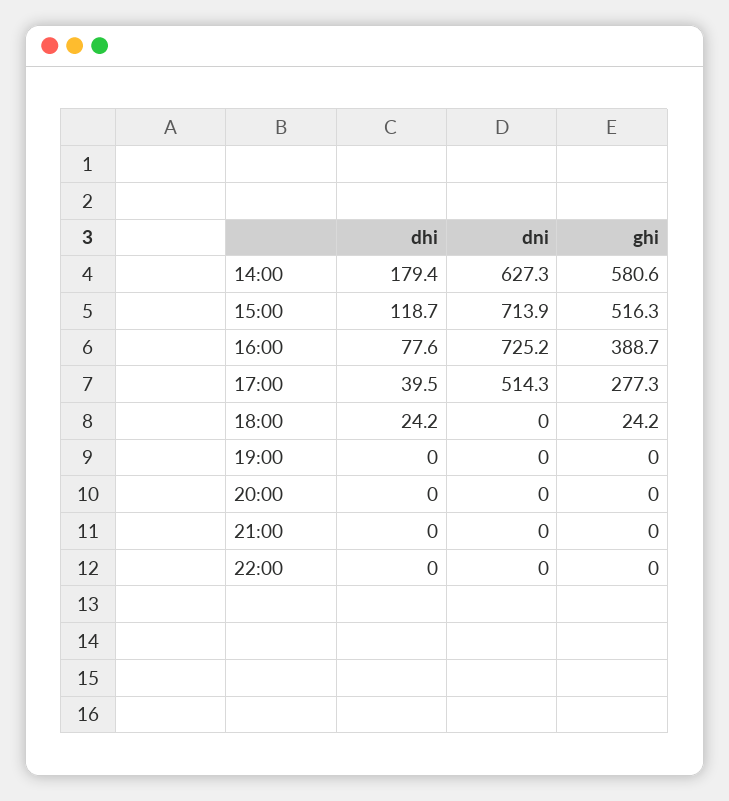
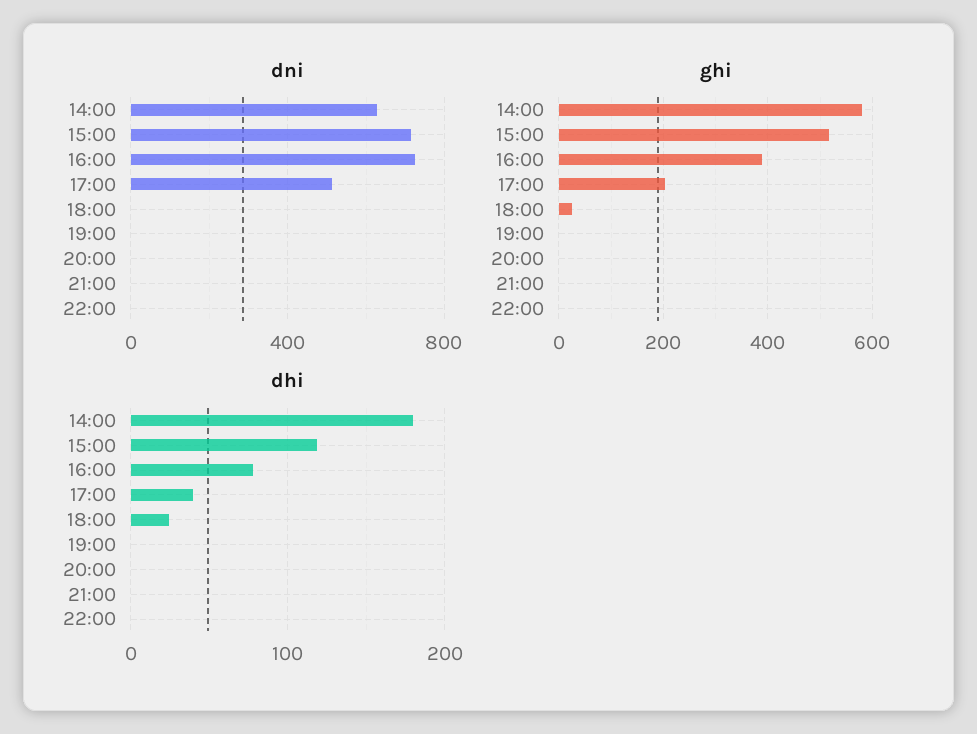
  {
    "dhi": {
      "14:00": 179.4,
      "15:00": 118.7,
      "16:00": 77.6,
      "17:00": 39.5,
      "18:00": 24.2,
      "19:00": 0,
      "20:00": 0,
      "21:00": 0,
      "22:00": 0
    },
    "dni": {
      "14:00": 627.3,
      "15:00": 713.9,
      "16:00": 725.2,
      "17:00": 514.3,
      "18:00": 0,
      "19:00": 0,
      "20:00": 0,
      "21:00": 0,
      "22:00": 0
    },
    "ghi": {
      "14:00": 580.6,
      "15:00": 516.3,
      "16:00": 388.7,
-     "17:00": 277.3,
+     "17:00": 200,
      "18:00": 24.2,
      "19:00": 0,
      "20:00": 0,
      "21:00": 0,
      "22:00": 0
    }
  }

